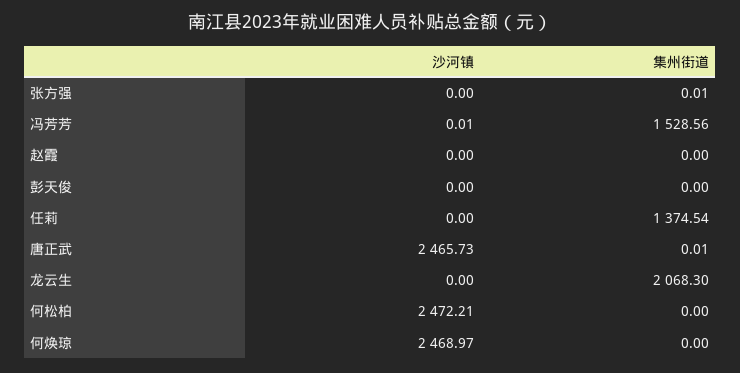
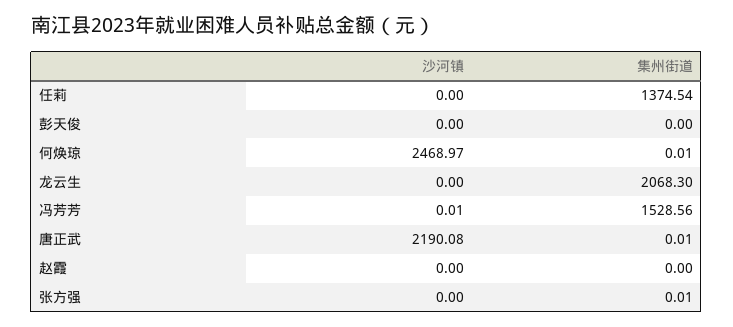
  {
    "沙河镇": {
      "张方强": 0,
      "冯芳芳": 0.01,
      "赵霞": 0,
      "彭天俊": 0,
      "任莉": 0,
-     "唐正武": 2465.73,
+     "唐正武": 2190.08,
      "龙云生": 0,
-     "何松柏": 2472.21,
      "何焕琼": 2468.97
    },
    "集州街道": {
      "张方强": 0.01,
      "冯芳芳": 1528.56,
      "赵霞": 0,
      "彭天俊": 0,
      "任莉": 1374.54,
      "唐正武": 0.01,
      "龙云生": 2068.3,
-     "何松柏": 0,
-     "何焕琼": 0
+     "何焕琼": 0.01
    }
  }

